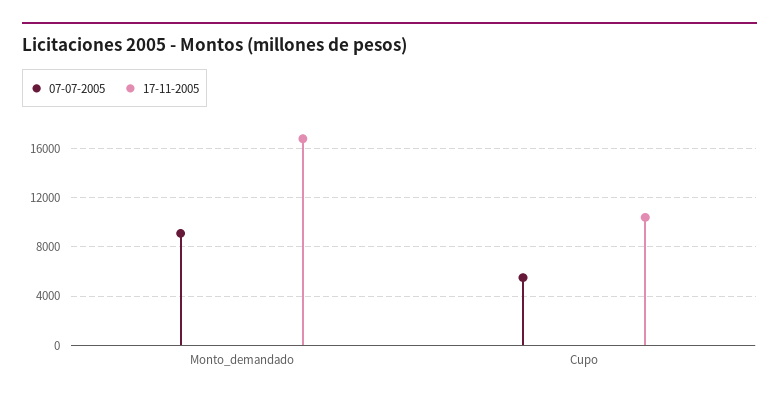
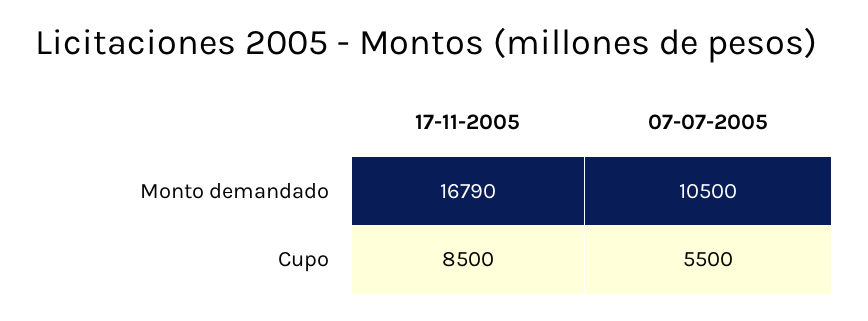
  {
    "07-07-2005": {
-     "Monto_demandado": 9000,
+     "Monto_demandado": 10500,
      "Cupo": 5500
    },
    "17-11-2005": {
      "Monto_demandado": 16790,
-     "Cupo": 10500
+     "Cupo": 8500
    }
  }

